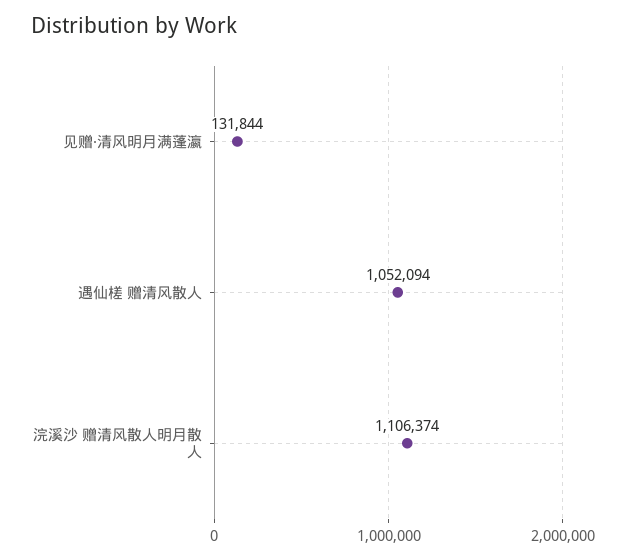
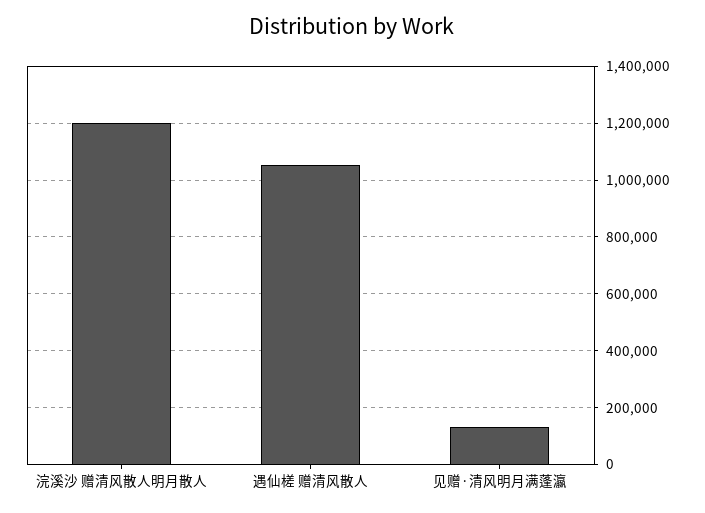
  {
    "见赠·清风明月满蓬瀛": 131844,
    "遇仙槎 赠清风散人": 1052094,
-   "浣溪沙 赠清风散人明月散人": 1106374
+   "浣溪沙 赠清风散人明月散人": 1200000
  }

